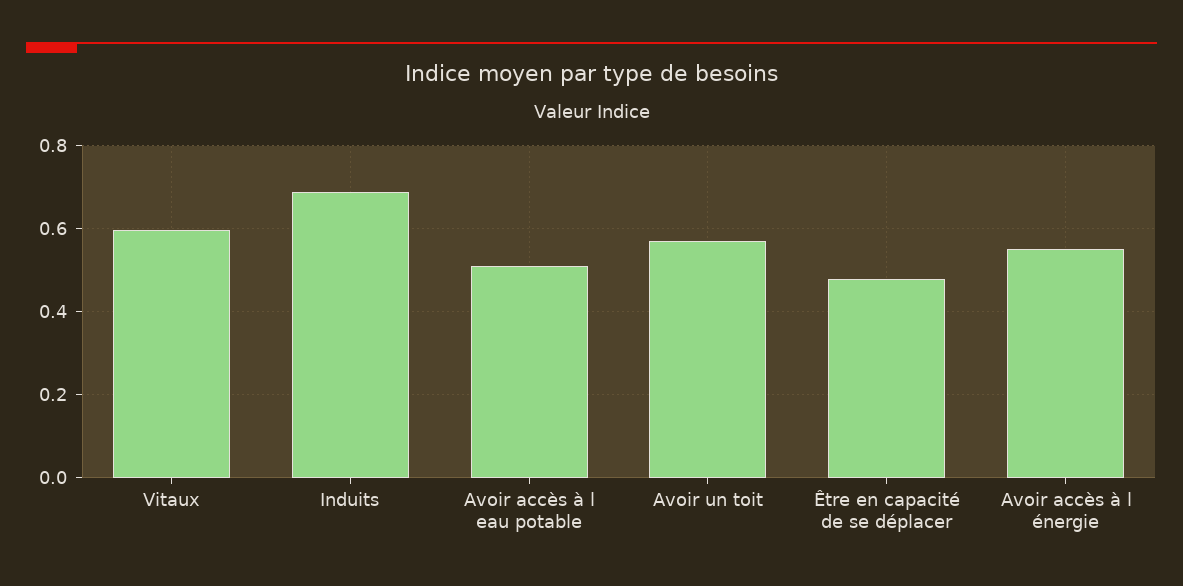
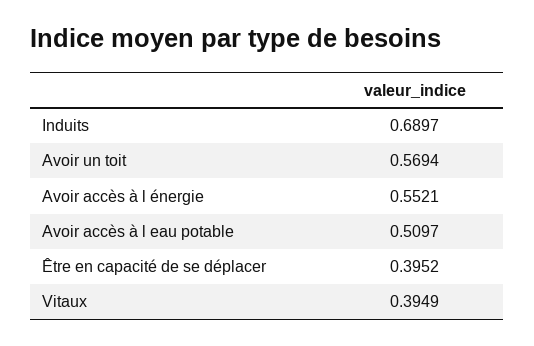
  {
-   "Vitaux": 0.6,
+   "Vitaux": 0.3949,
    "Induits": 0.6897,
    "Avoir accès à l eau potable": 0.5097,
    "Avoir un toit": 0.5694,
-   "Être en capacité de se déplacer": 0.48,
+   "Être en capacité de se déplacer": 0.3952,
    "Avoir accès à l énergie": 0.5521
  }

